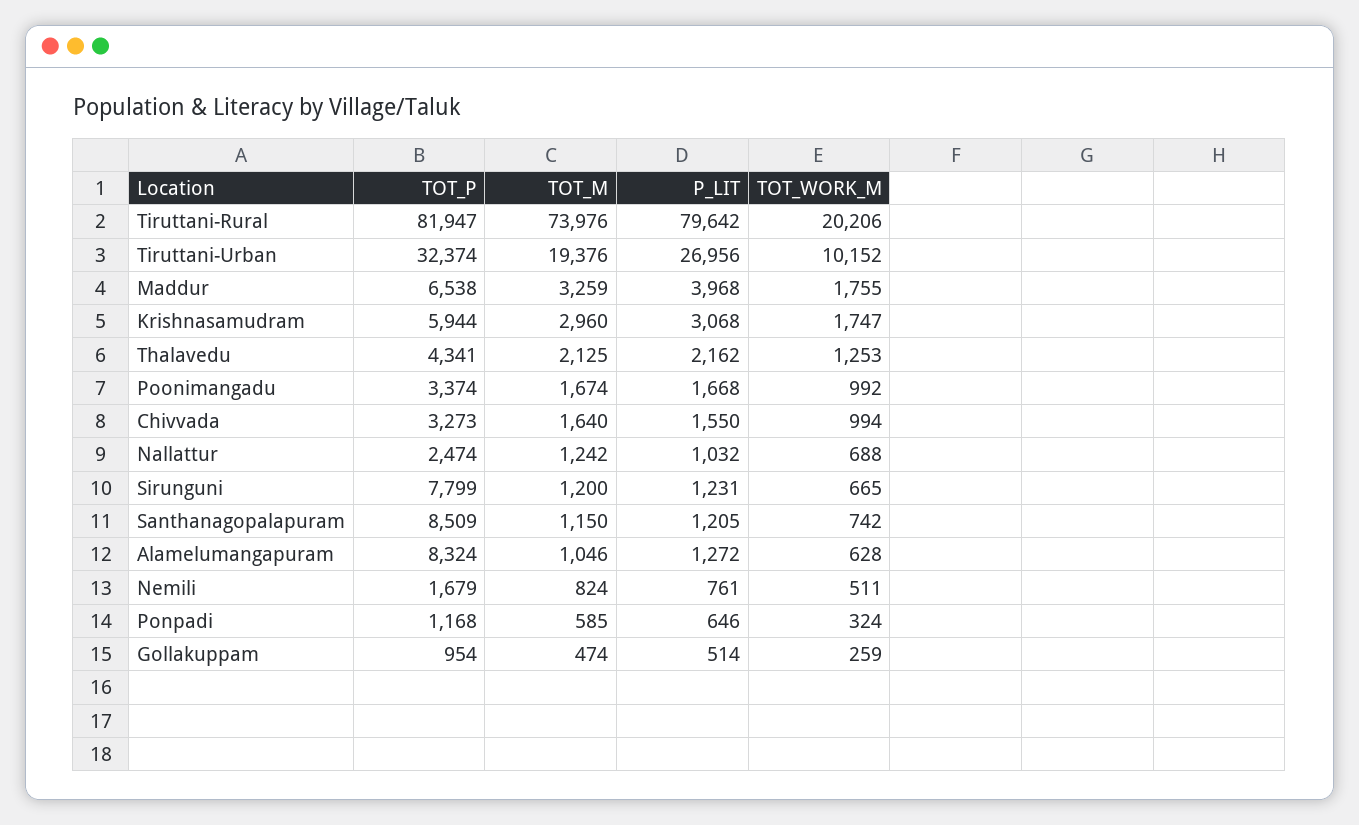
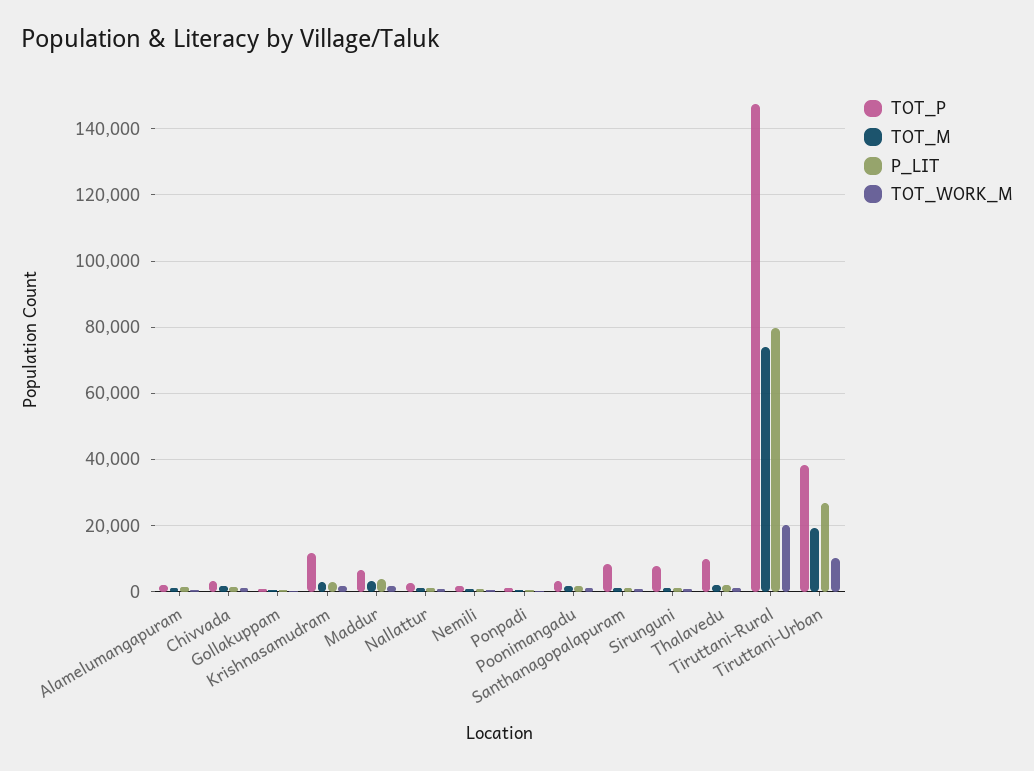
  {
    "TOT_P": {
-     "Tiruttani-Rural": 81947,
+     "Tiruttani-Rural": 148000,
-     "Tiruttani-Urban": 32374,
+     "Tiruttani-Urban": 38000,
      "Maddur": 6538,
-     "Krishnasamudram": 5944,
+     "Krishnasamudram": 12000,
-     "Thalavedu": 4341,
+     "Thalavedu": 10000,
      "Poonimangadu": 3374,
      "Chivvada": 3273,
      "Nallattur": 2474,
      "Sirunguni": 7799,
      "Santhanagopalapuram": 8509,
-     "Alamelumangapuram": 8324,
+     "Alamelumangapuram": 2000,
      "Nemili": 1679,
      "Ponpadi": 1168,
      "Gollakuppam": 954
    },
    "TOT_M": {
      "Tiruttani-Rural": 73976,
      "Tiruttani-Urban": 19376,
      "Maddur": 3259,
      "Krishnasamudram": 2960,
      "Thalavedu": 2125,
      "Poonimangadu": 1674,
      "Chivvada": 1640,
      "Nallattur": 1242,
      "Sirunguni": 1200,
      "Santhanagopalapuram": 1150,
      "Alamelumangapuram": 1046,
      "Nemili": 824,
      "Ponpadi": 585,
      "Gollakuppam": 474
    },
    "P_LIT": {
      "Tiruttani-Rural": 79642,
      "Tiruttani-Urban": 26956,
      "Maddur": 3968,
      "Krishnasamudram": 3068,
      "Thalavedu": 2162,
      "Poonimangadu": 1668,
      "Chivvada": 1550,
      "Nallattur": 1032,
      "Sirunguni": 1231,
      "Santhanagopalapuram": 1205,
      "Alamelumangapuram": 1272,
      "Nemili": 761,
      "Ponpadi": 646,
      "Gollakuppam": 514
    },
    "TOT_WORK_M": {
      "Tiruttani-Rural": 20206,
      "Tiruttani-Urban": 10152,
      "Maddur": 1755,
      "Krishnasamudram": 1747,
      "Thalavedu": 1253,
      "Poonimangadu": 992,
      "Chivvada": 994,
      "Nallattur": 688,
      "Sirunguni": 665,
      "Santhanagopalapuram": 742,
      "Alamelumangapuram": 628,
      "Nemili": 511,
      "Ponpadi": 324,
      "Gollakuppam": 259
    }
  }

